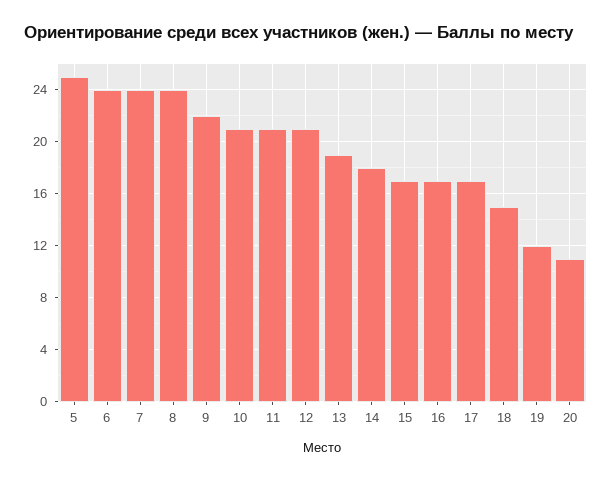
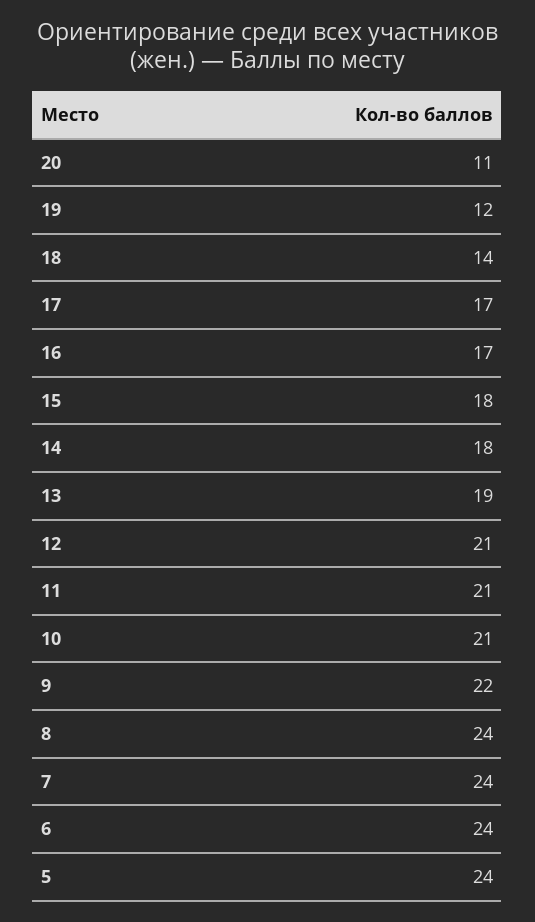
  {
-   "5": 25,
+   "5": 24,
    "6": 24,
    "7": 24,
    "8": 24,
    "9": 22,
    "10": 21,
    "11": 21,
    "12": 21,
    "13": 19,
    "14": 18,
-   "15": 17,
+   "15": 18,
    "16": 17,
    "17": 17,
-   "18": 15,
+   "18": 14,
    "19": 12,
    "20": 11
  }

